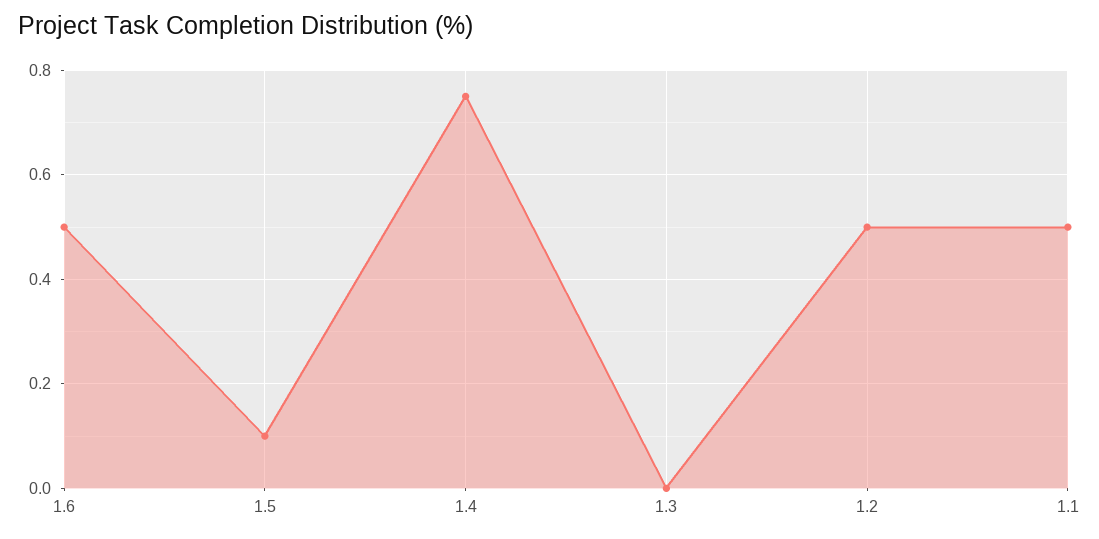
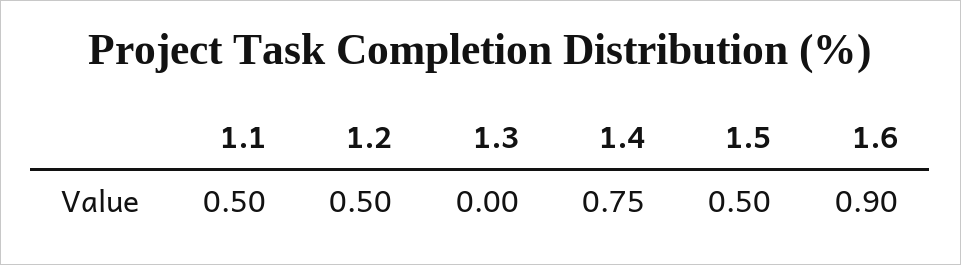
  {
-   "1.6": 0.5,
+   "1.6": 0.9,
-   "1.5": 0.1,
+   "1.5": 0.5,
    "1.4": 0.75,
    "1.3": 0,
    "1.2": 0.5,
    "1.1": 0.5
  }

